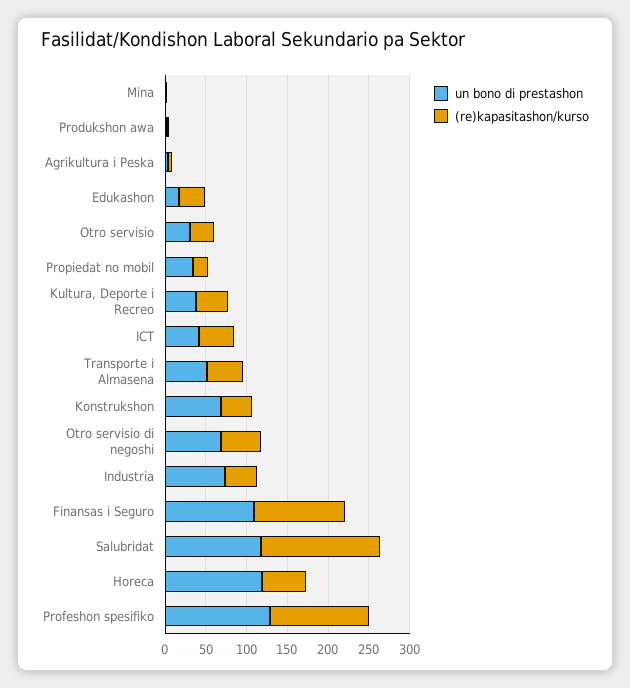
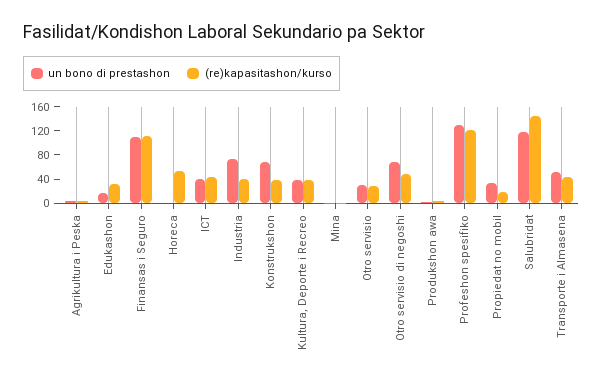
  {
    "un bono di prestashon": {
      "Mina": 0,
      "Produkshon awa": 0,
      "Agrikultura i Peska": 0,
      "Edukashon": 20,
      "Otro servisio": 30,
      "Propiedat no mobil": 30,
      "Kultura, Deporte i Recreo": 40,
      "ICT": 40,
      "Transporte i Almasena": 50,
      "Konstrukshon": 70,
      "Otro servisio di negoshi": 70,
      "Industria": 70,
      "Finansas i Seguro": 110,
      "Salubridat": 120,
-     "Horeca": 120,
+     "Horeca": 0,
      "Profeshon spesifiko": 130
    },
    "(re)kapasitashon/kurso": {
      "Mina": 0,
      "Produkshon awa": 0,
      "Agrikultura i Peska": 0,
      "Edukashon": 30,
      "Otro servisio": 30,
      "Propiedat no mobil": 20,
      "Kultura, Deporte i Recreo": 40,
      "ICT": 40,
      "Transporte i Almasena": 40,
      "Konstrukshon": 40,
      "Otro servisio di negoshi": 50,
      "Industria": 40,
      "Finansas i Seguro": 110,
      "Salubridat": 150,
      "Horeca": 50,
      "Profeshon spesifiko": 120
    }
  }

